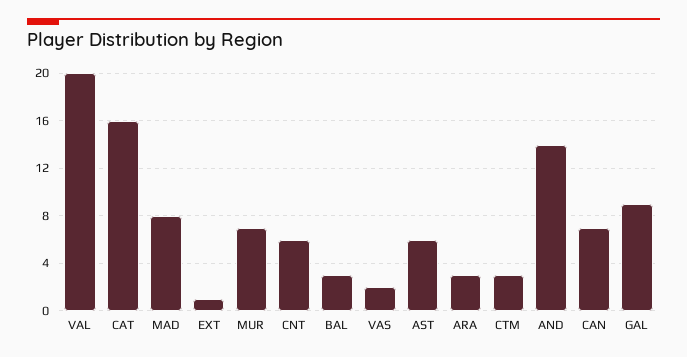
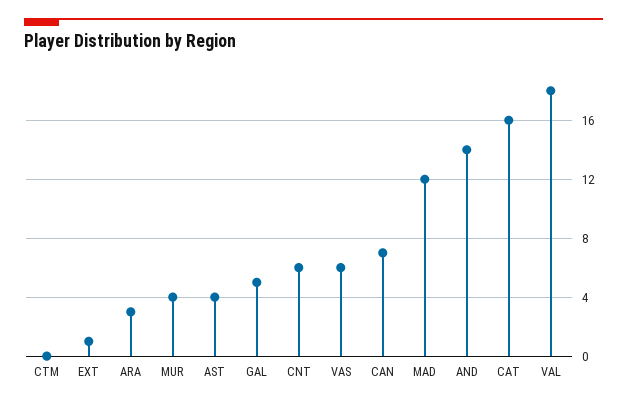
  {
-   "VAL": 20,
+   "VAL": 18,
    "CAT": 16,
-   "MAD": 8,
+   "MAD": 12,
    "EXT": 1,
-   "MUR": 7,
+   "MUR": 4,
    "CNT": 6,
-   "BAL": 3,
-   "VAS": 2,
+   "VAS": 6,
-   "AST": 6,
+   "AST": 4,
    "ARA": 3,
-   "CTM": 3,
+   "CTM": 0,
    "AND": 14,
    "CAN": 7,
-   "GAL": 9
+   "GAL": 5
  }

